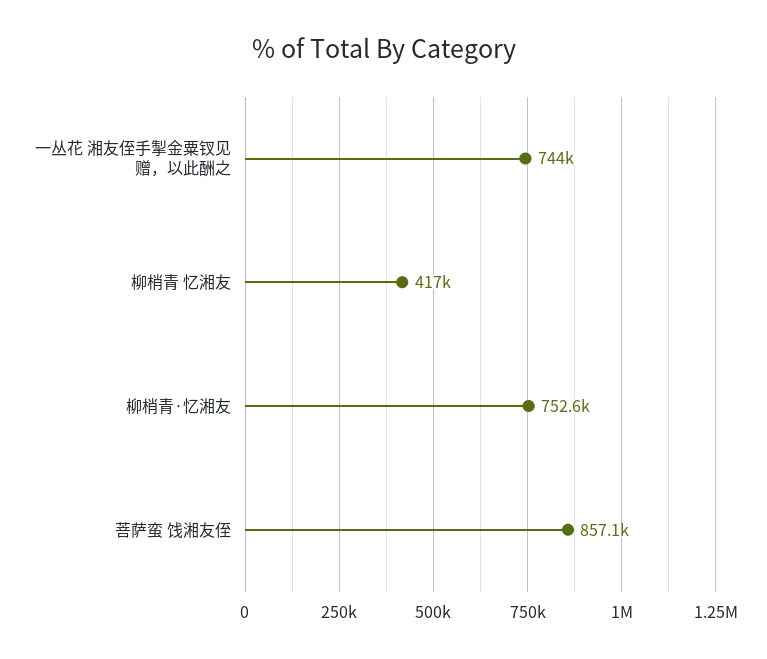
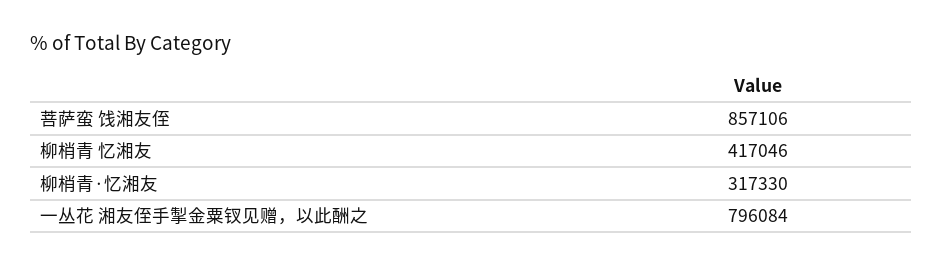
  {
-   "一丛花 湘友侄手掣金粟钗见赠，以此酬之": 744000,
+   "一丛花 湘友侄手掣金粟钗见赠，以此酬之": 796084,
    "柳梢青 忆湘友": 417046,
-   "柳梢青·忆湘友": 752600,
+   "柳梢青·忆湘友": 317330,
    "菩萨蛮 饯湘友侄": 857106
  }

